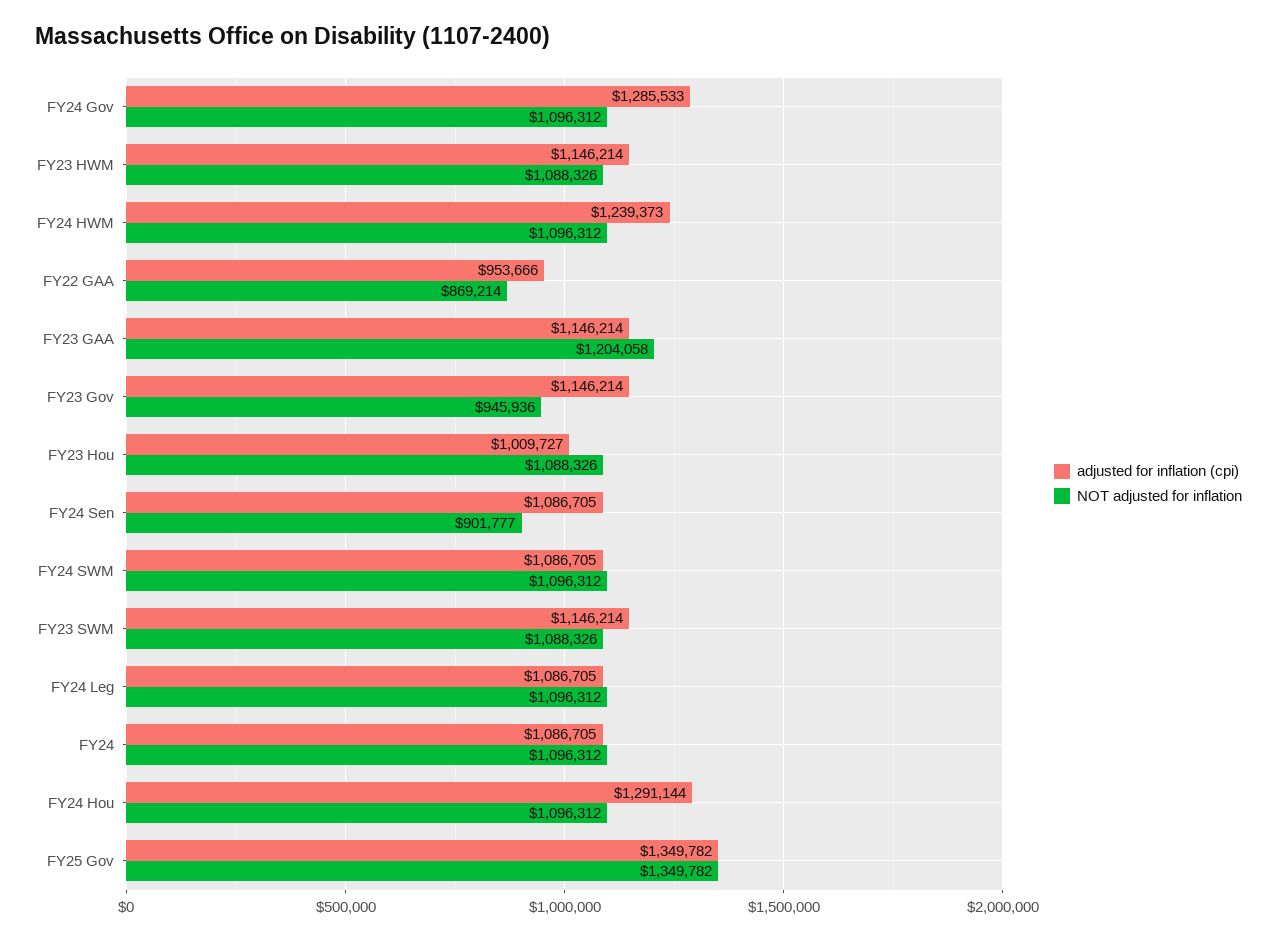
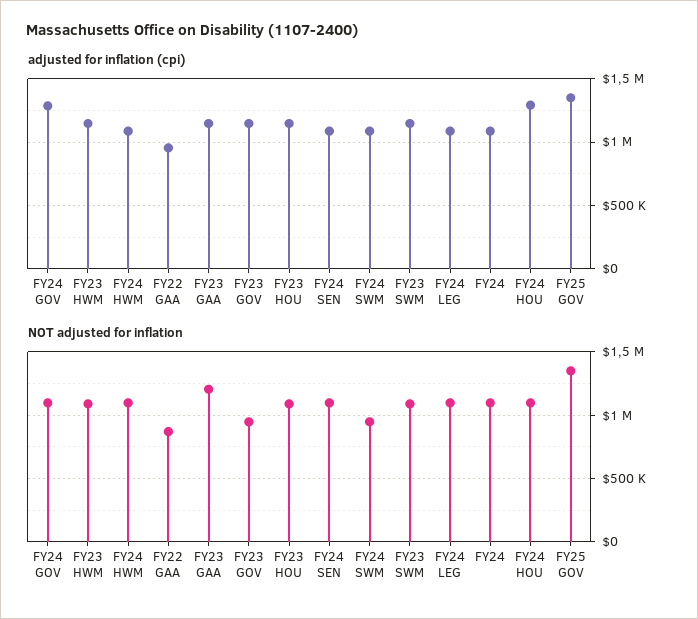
  {
    "adjusted for inflation (cpi)": {
      "FY24 Gov": 1285533,
      "FY23 HWM": 1146214,
-     "FY24 HWM": 1239373,
+     "FY24 HWM": 1100000,
      "FY22 GAA": 953666,
      "FY23 GAA": 1146214,
      "FY23 Gov": 1146214,
-     "FY23 Hou": 1009727,
+     "FY23 Hou": 1150000,
      "FY24 Sen": 1086705,
      "FY24 SWM": 1086705,
      "FY23 SWM": 1146214,
      "FY24 Leg": 1086705,
      "FY24": 1086705,
      "FY24 Hou": 1291144,
      "FY25 Gov": 1349782
    },
    "NOT adjusted for inflation": {
      "FY24 Gov": 1096312,
      "FY23 HWM": 1088326,
      "FY24 HWM": 1096312,
      "FY22 GAA": 869214,
      "FY23 GAA": 1204058,
      "FY23 Gov": 945936,
      "FY23 Hou": 1088326,
-     "FY24 Sen": 901777,
+     "FY24 Sen": 1100000,
-     "FY24 SWM": 1096312,
+     "FY24 SWM": 950000,
      "FY23 SWM": 1088326,
      "FY24 Leg": 1096312,
      "FY24": 1096312,
      "FY24 Hou": 1096312,
      "FY25 Gov": 1349782
    }
  }

